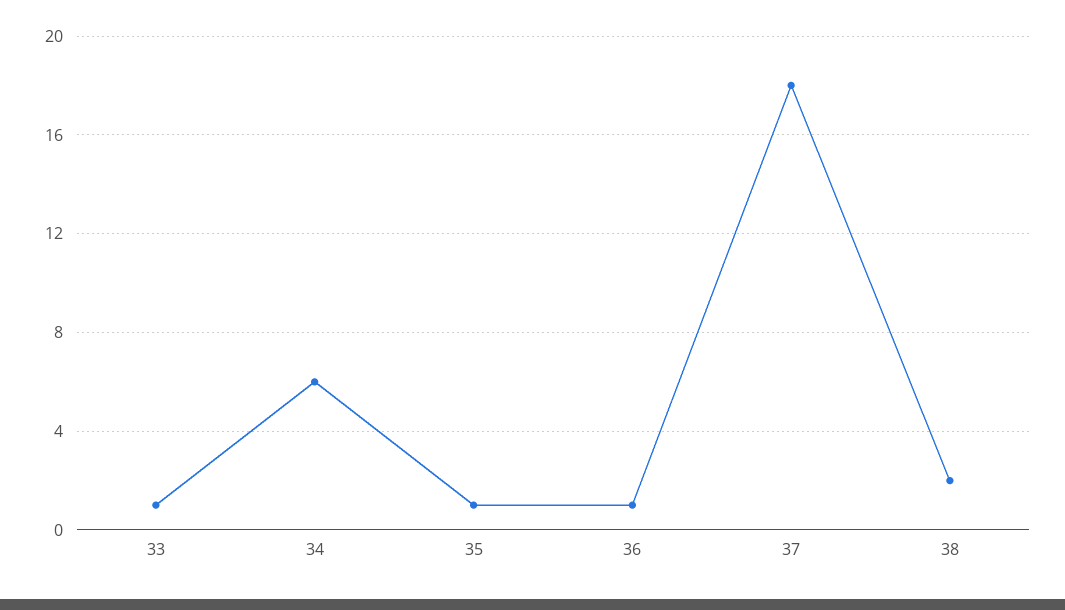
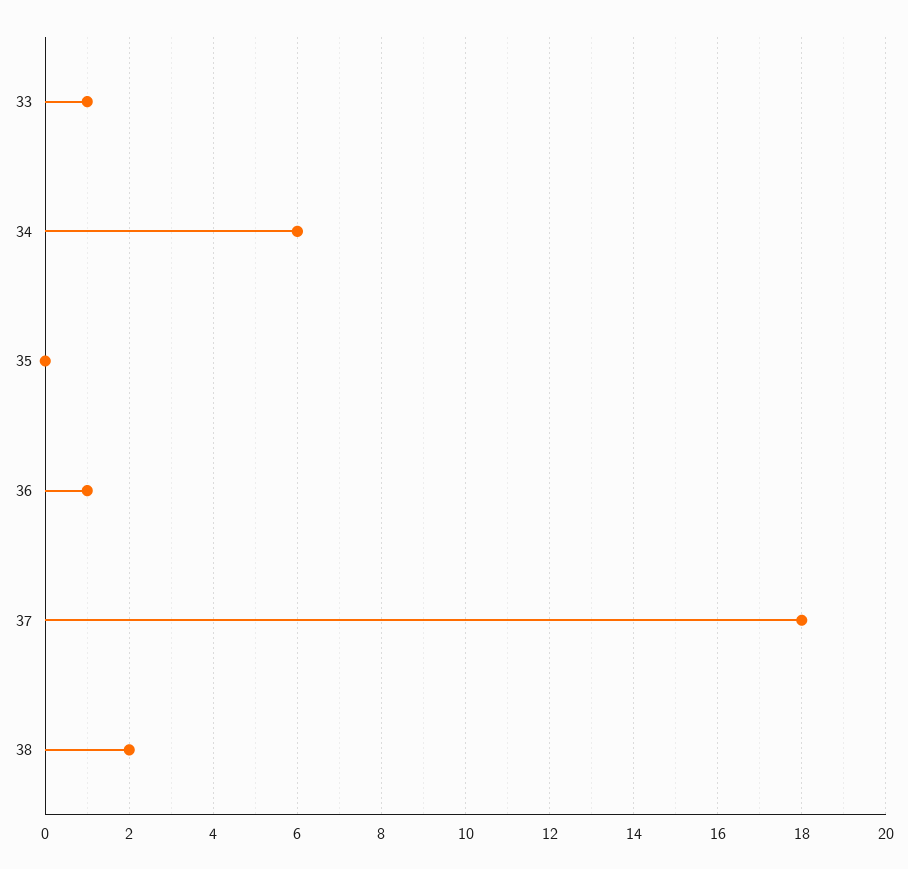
  {
    "33": 1,
    "34": 6,
-   "35": 1,
+   "35": 0,
    "36": 1,
    "37": 18,
    "38": 2
  }

